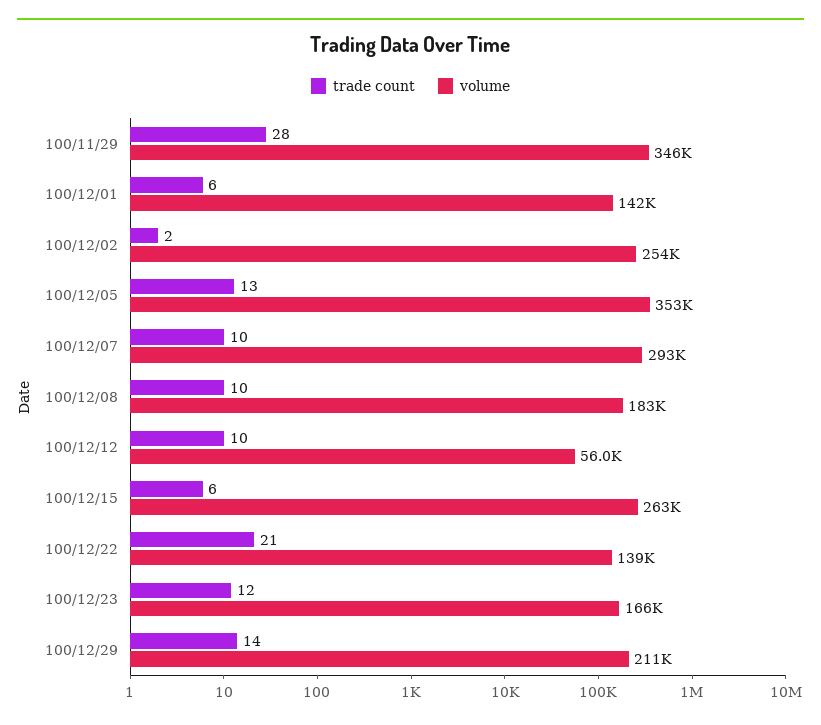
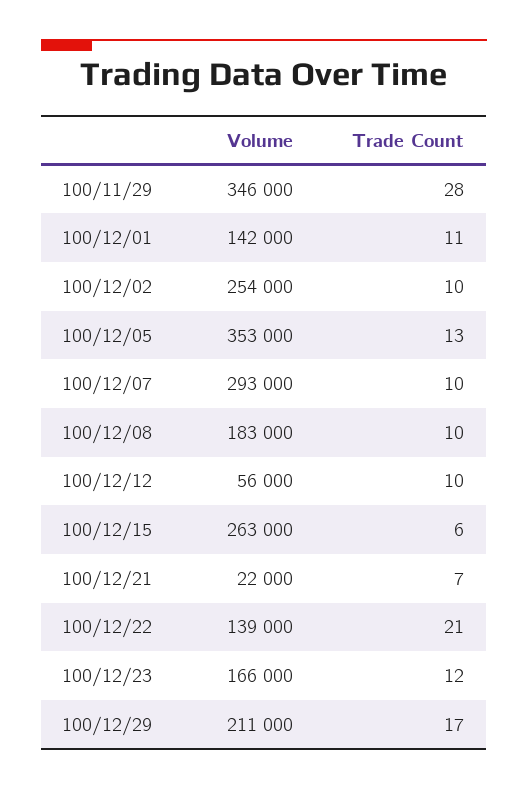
  {
    "trade count": {
      "100/11/29": 28,
-     "100/12/01": 6,
+     "100/12/01": 11,
-     "100/12/02": 2,
+     "100/12/02": 10,
      "100/12/05": 13,
      "100/12/07": 10,
      "100/12/08": 10,
      "100/12/12": 10,
      "100/12/15": 6,
      "100/12/22": 21,
      "100/12/23": 12,
-     "100/12/29": 14
+     "100/12/29": 17,
+     "100/12/21": 7
    },
    "volume": {
      "100/11/29": 346000,
      "100/12/01": 142000,
      "100/12/02": 254000,
      "100/12/05": 353000,
      "100/12/07": 293000,
      "100/12/08": 183000,
      "100/12/12": 56000,
      "100/12/15": 263000,
      "100/12/22": 139000,
      "100/12/23": 166000,
-     "100/12/29": 211000
+     "100/12/29": 211000,
+     "100/12/21": 22000
    }
  }

